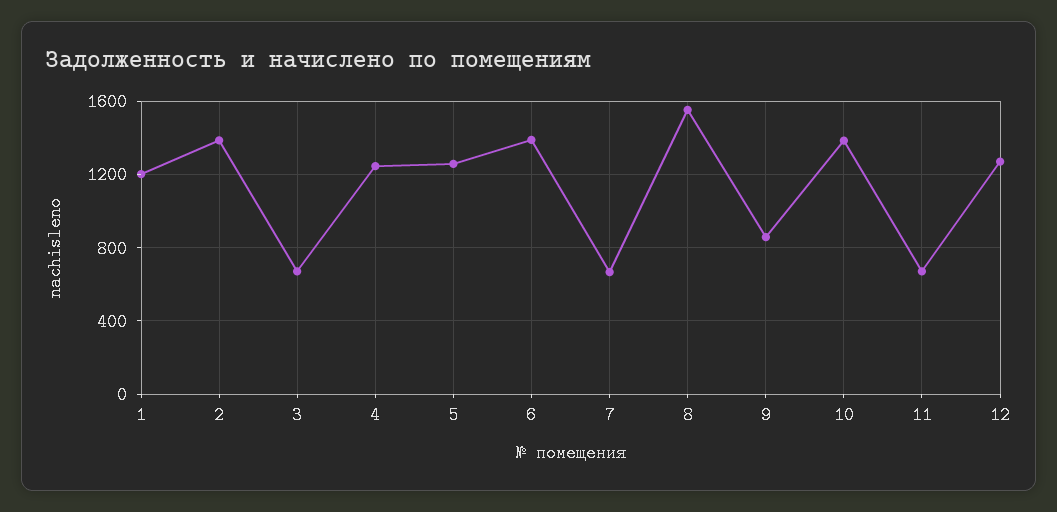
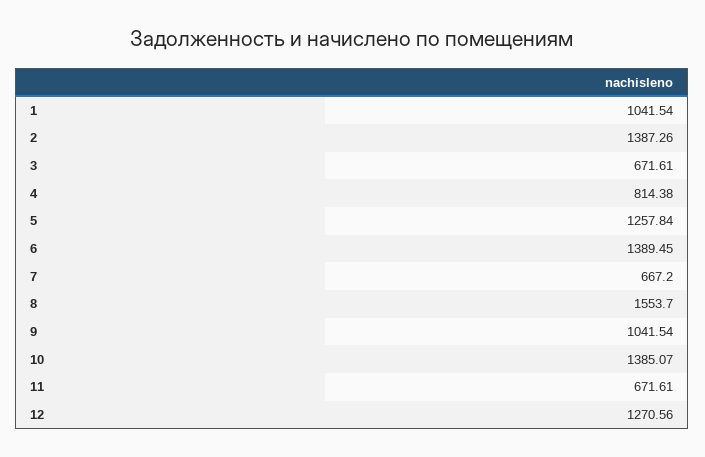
  {
-   "1": 1200,
+   "1": 1041.54,
    "2": 1387.26,
    "3": 671.61,
-   "4": 1250,
+   "4": 814.38,
    "5": 1257.84,
    "6": 1389.45,
    "7": 667.2,
    "8": 1553.7,
-   "9": 850,
+   "9": 1041.54,
    "10": 1385.07,
    "11": 671.61,
    "12": 1270.56
  }

